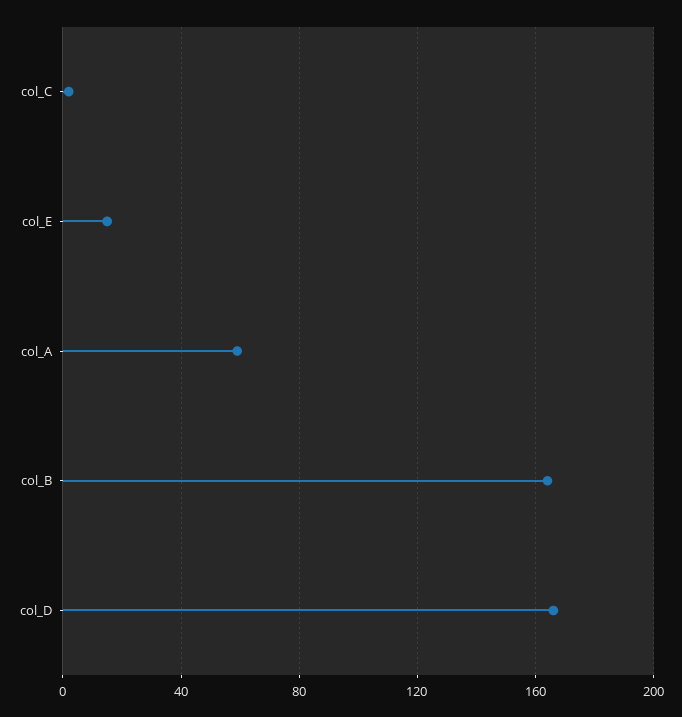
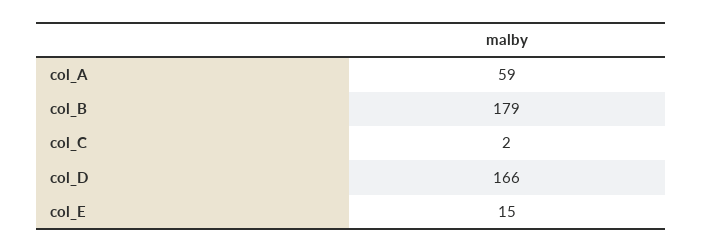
  {
    "col_C": 2,
    "col_E": 15,
    "col_A": 59,
-   "col_B": 165,
+   "col_B": 179,
    "col_D": 166
  }

